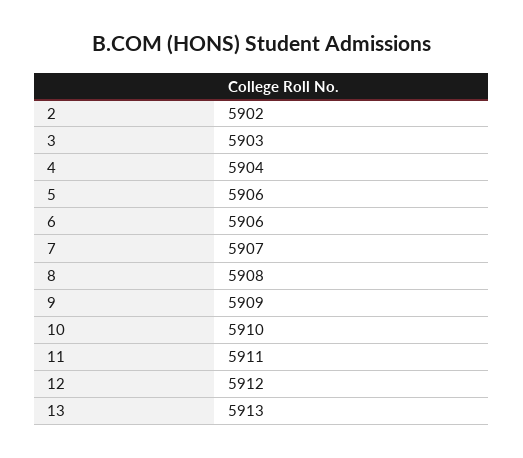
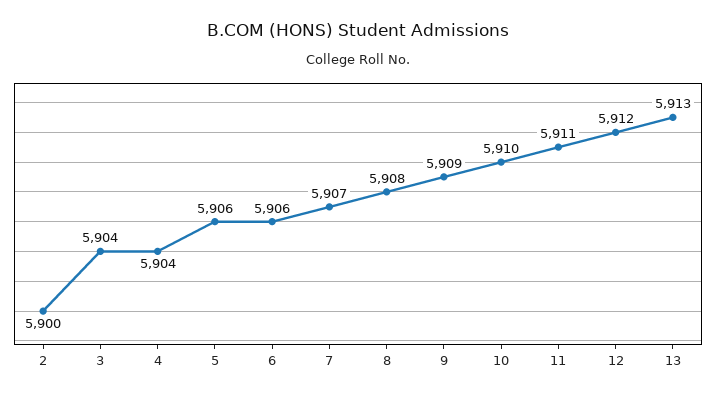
  {
-   "2": 5902,
+   "2": 5900,
-   "3": 5903,
+   "3": 5904,
    "4": 5904,
    "5": 5906,
    "6": 5906,
    "7": 5907,
    "8": 5908,
    "9": 5909,
    "10": 5910,
    "11": 5911,
    "12": 5912,
    "13": 5913
  }

